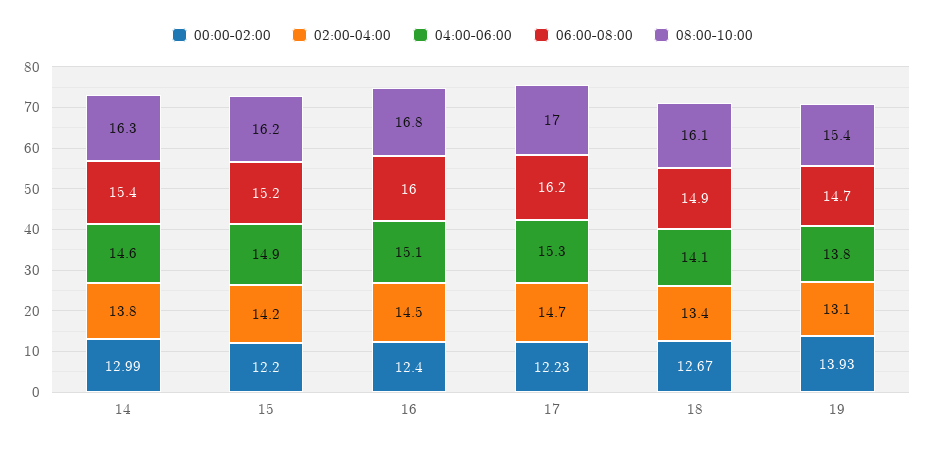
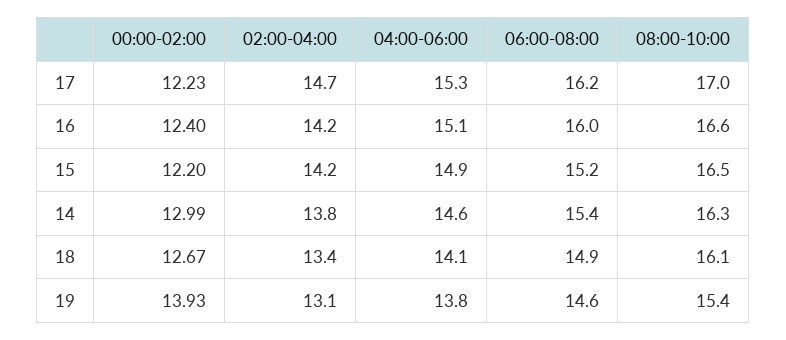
  {
    "00:00-02:00": {
      "14": 12.99,
      "15": 12.2,
      "16": 12.4,
      "17": 12.23,
      "18": 12.67,
      "19": 13.93
    },
    "02:00-04:00": {
      "14": 13.8,
      "15": 14.2,
-     "16": 14.5,
+     "16": 14.2,
      "17": 14.7,
      "18": 13.4,
      "19": 13.1
    },
    "04:00-06:00": {
      "14": 14.6,
      "15": 14.9,
      "16": 15.1,
      "17": 15.3,
      "18": 14.1,
      "19": 13.8
    },
    "06:00-08:00": {
      "14": 15.4,
      "15": 15.2,
      "16": 16,
      "17": 16.2,
      "18": 14.9,
-     "19": 14.7
+     "19": 14.6
    },
    "08:00-10:00": {
      "14": 16.3,
-     "15": 16.2,
+     "15": 16.5,
-     "16": 16.8,
+     "16": 16.6,
      "17": 17,
      "18": 16.1,
      "19": 15.4
    }
  }

